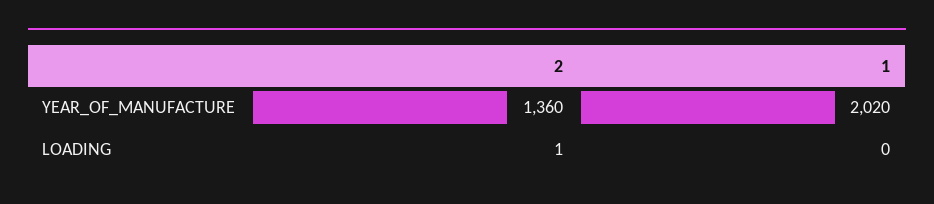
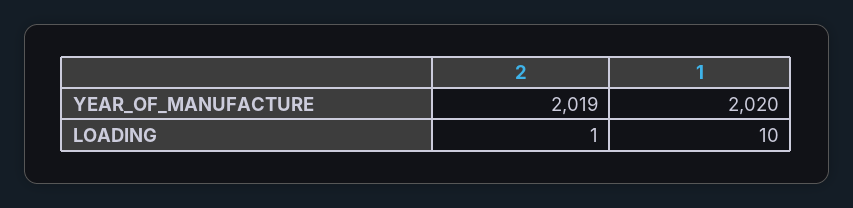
  {
    "2": {
-     "YEAR_OF_MANUFACTURE": 1360,
+     "YEAR_OF_MANUFACTURE": 2019,
      "LOADING": 1
    },
    "1": {
      "YEAR_OF_MANUFACTURE": 2020,
-     "LOADING": 0
+     "LOADING": 10
    }
  }

